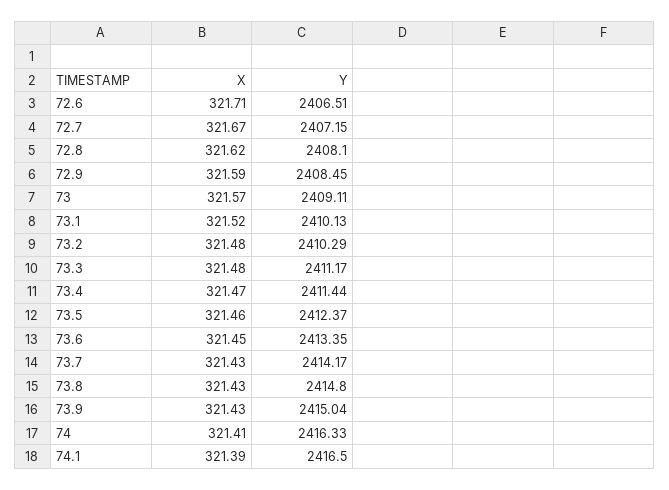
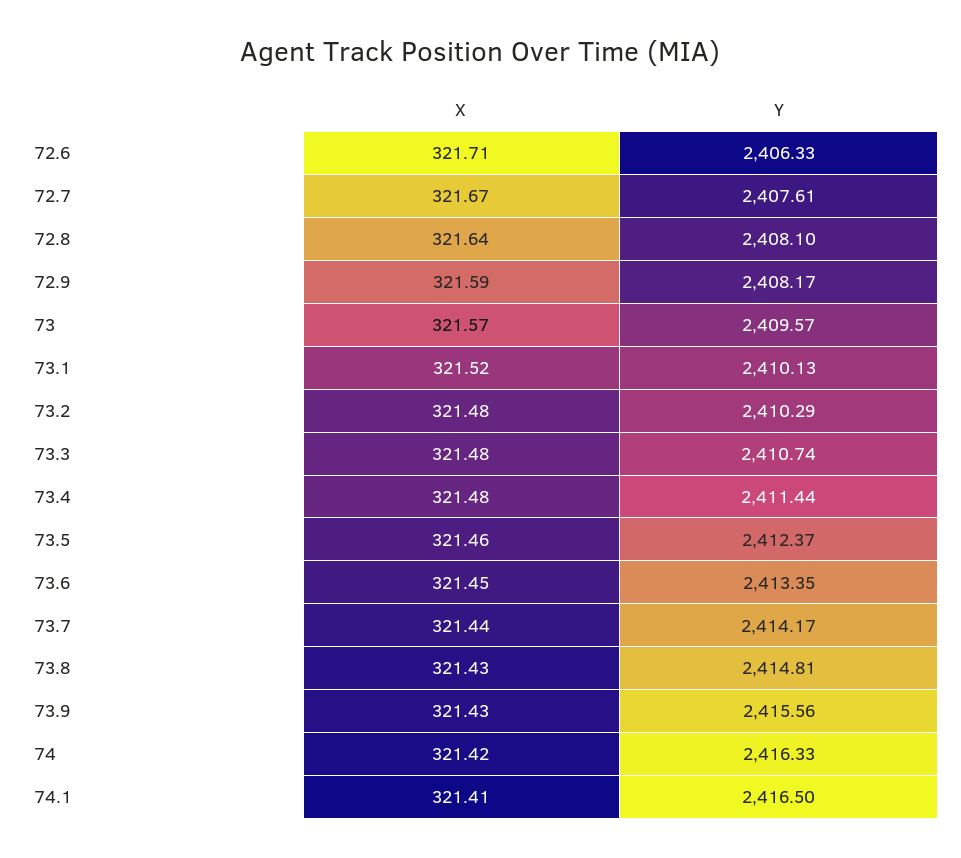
  {
    "X": {
      "72.6": 321.71,
      "72.7": 321.67,
-     "72.8": 321.62,
+     "72.8": 321.64,
      "72.9": 321.59,
      "73": 321.57,
      "73.1": 321.52,
      "73.2": 321.48,
      "73.3": 321.48,
-     "73.4": 321.47,
+     "73.4": 321.48,
      "73.5": 321.46,
      "73.6": 321.45,
-     "73.7": 321.43,
+     "73.7": 321.44,
      "73.8": 321.43,
      "73.9": 321.43,
-     "74": 321.41,
+     "74": 321.42,
-     "74.1": 321.39
+     "74.1": 321.41
    },
    "Y": {
-     "72.6": 2406.51,
+     "72.6": 2406.33,
-     "72.7": 2407.15,
+     "72.7": 2407.61,
      "72.8": 2408.1,
-     "72.9": 2408.45,
+     "72.9": 2408.17,
-     "73": 2409.11,
+     "73": 2409.57,
      "73.1": 2410.13,
      "73.2": 2410.29,
-     "73.3": 2411.17,
+     "73.3": 2410.74,
      "73.4": 2411.44,
      "73.5": 2412.37,
      "73.6": 2413.35,
      "73.7": 2414.17,
-     "73.8": 2414.8,
+     "73.8": 2414.81,
-     "73.9": 2415.04,
+     "73.9": 2415.56,
      "74": 2416.33,
      "74.1": 2416.5
    }
  }

